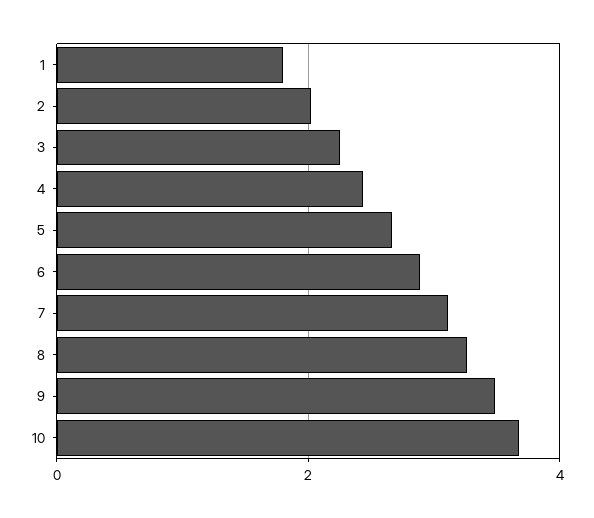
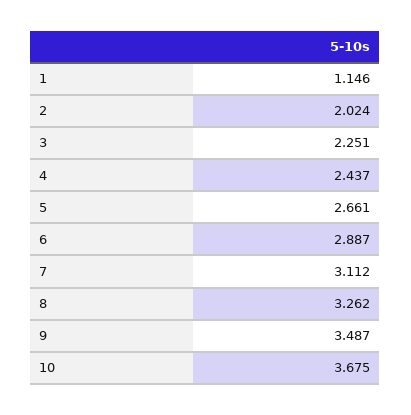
  {
-   "1": 1.8,
+   "1": 1.146,
    "2": 2.024,
    "3": 2.251,
    "4": 2.437,
    "5": 2.661,
    "6": 2.887,
    "7": 3.112,
    "8": 3.262,
    "9": 3.487,
    "10": 3.675
  }

